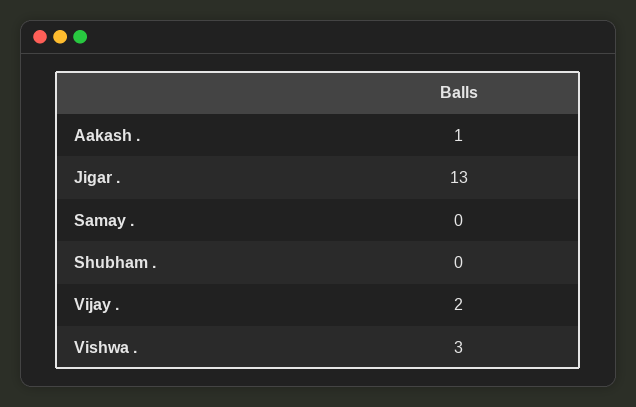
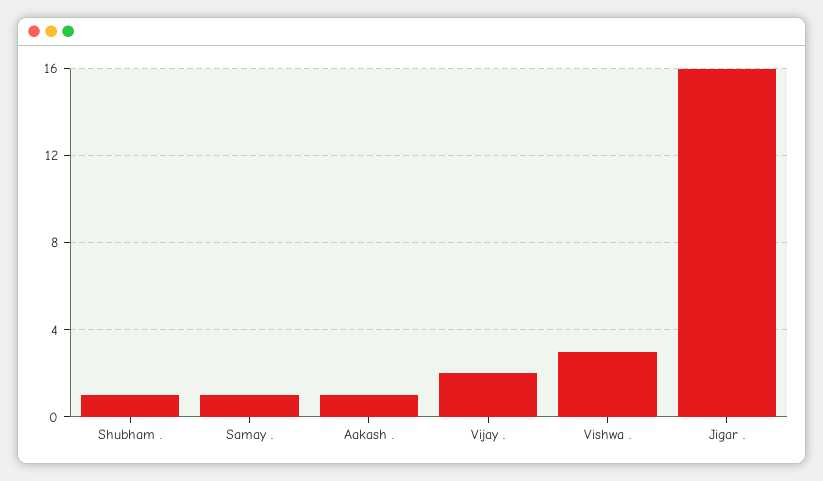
  {
    "Aakash .": 1,
-   "Jigar .": 13,
+   "Jigar .": 16,
-   "Samay .": 0,
+   "Samay .": 1,
-   "Shubham .": 0,
+   "Shubham .": 1,
    "Vijay .": 2,
    "Vishwa .": 3
  }

